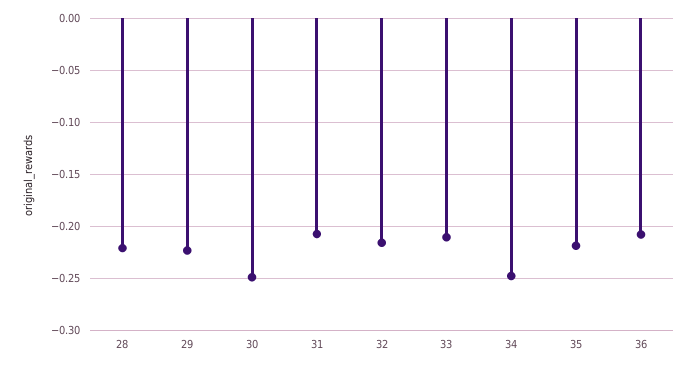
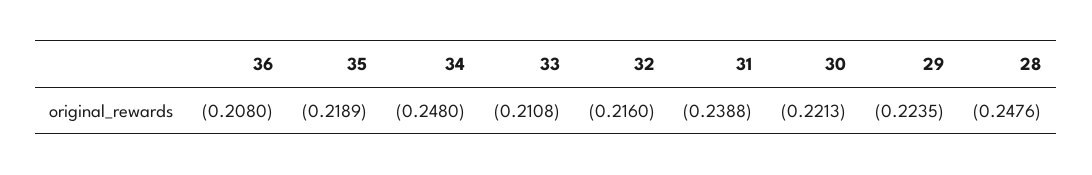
  {
-   "28": -0.22,
+   "28": -0.2476,
    "29": -0.2235,
-   "30": -0.25,
+   "30": -0.2213,
-   "31": -0.21,
+   "31": -0.2388,
    "32": -0.216,
    "33": -0.2108,
    "34": -0.248,
    "35": -0.2189,
    "36": -0.208
  }

